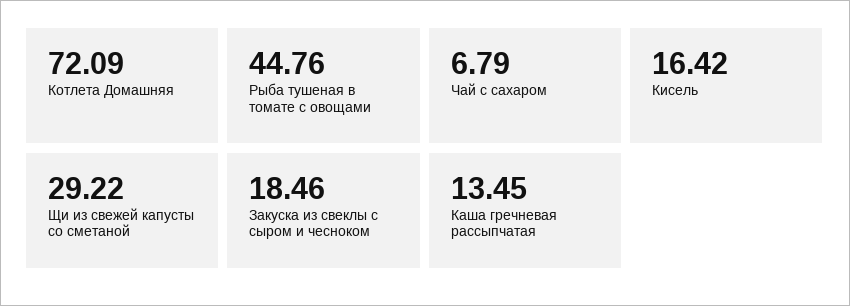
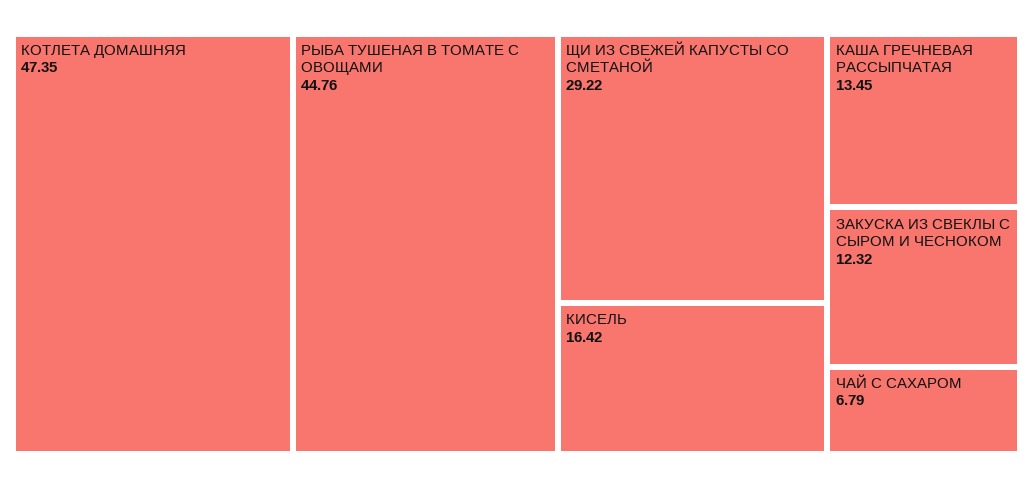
  {
-   "Котлета Домашняя": 72.09,
+   "Котлета Домашняя": 47.35,
    "Рыба тушеная в томате с овощами": 44.76,
    "Чай с сахаром": 6.79,
    "Кисель": 16.42,
    "Щи из свежей капусты со сметаной": 29.22,
-   "Закуска из свеклы с сыром и чесноком": 18.46,
+   "Закуска из свеклы с сыром и чесноком": 12.32,
    "Каша гречневая рассыпчатая": 13.45
  }

